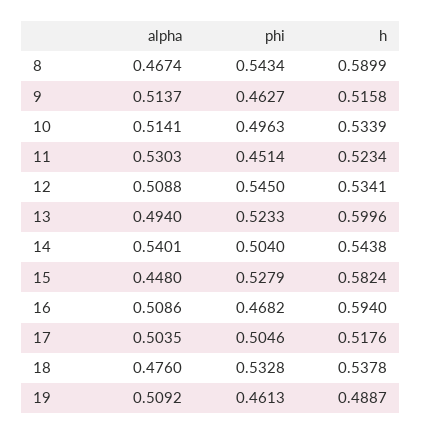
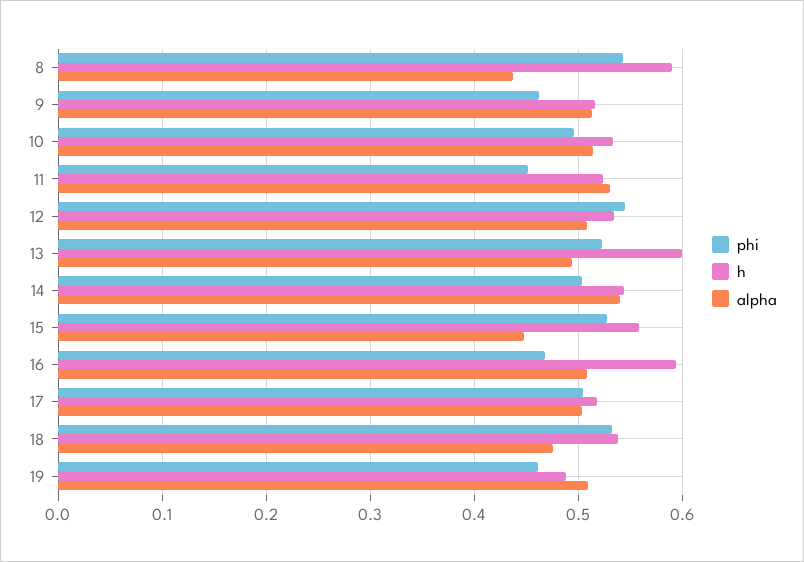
  {
    "alpha": {
-     "8": 0.4674,
+     "8": 0.44,
      "9": 0.5137,
      "10": 0.5141,
      "11": 0.5303,
      "12": 0.5088,
      "13": 0.494,
      "14": 0.5401,
      "15": 0.448,
      "16": 0.5086,
      "17": 0.5035,
      "18": 0.476,
      "19": 0.5092
    },
    "phi": {
      "8": 0.5434,
      "9": 0.4627,
      "10": 0.4963,
      "11": 0.4514,
      "12": 0.545,
      "13": 0.5233,
      "14": 0.504,
      "15": 0.5279,
      "16": 0.4682,
      "17": 0.5046,
      "18": 0.5328,
      "19": 0.4613
    },
    "h": {
      "8": 0.5899,
      "9": 0.5158,
      "10": 0.5339,
      "11": 0.5234,
      "12": 0.5341,
      "13": 0.5996,
      "14": 0.5438,
-     "15": 0.5824,
+     "15": 0.56,
      "16": 0.594,
      "17": 0.5176,
      "18": 0.5378,
      "19": 0.4887
    }
  }

